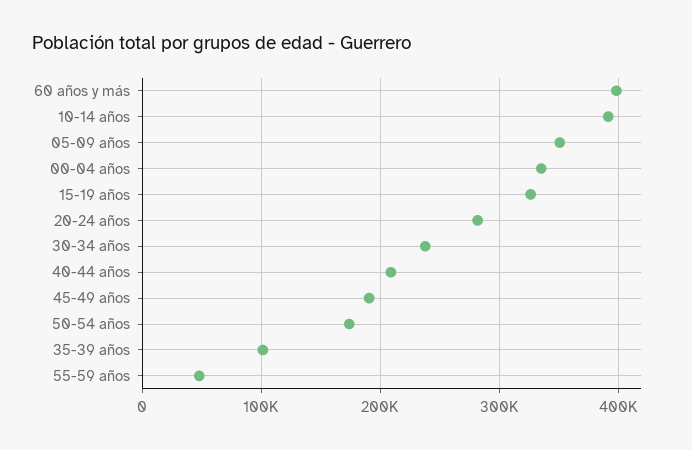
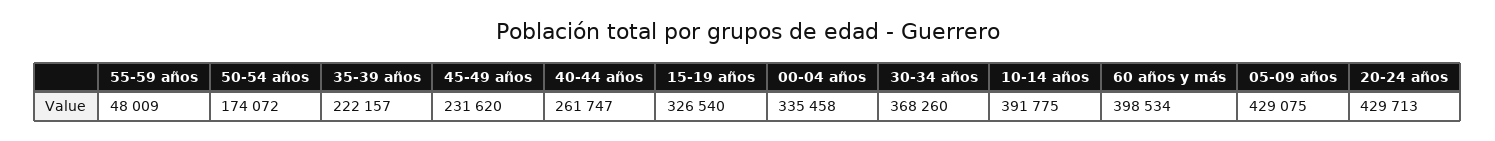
  {
    "60 años y más": 398534,
    "10-14 años": 391775,
-   "05-09 años": 350000,
+   "05-09 años": 429075,
    "00-04 años": 335458,
    "15-19 años": 326540,
-   "20-24 años": 280000,
+   "20-24 años": 429713,
-   "30-34 años": 240000,
+   "30-34 años": 368260,
-   "40-44 años": 210000,
+   "40-44 años": 261747,
-   "45-49 años": 190000,
+   "45-49 años": 231620,
    "50-54 años": 174072,
-   "35-39 años": 100000,
+   "35-39 años": 222157,
    "55-59 años": 48009
  }

